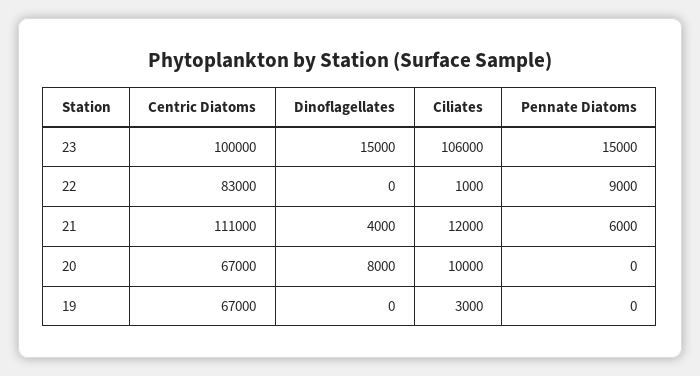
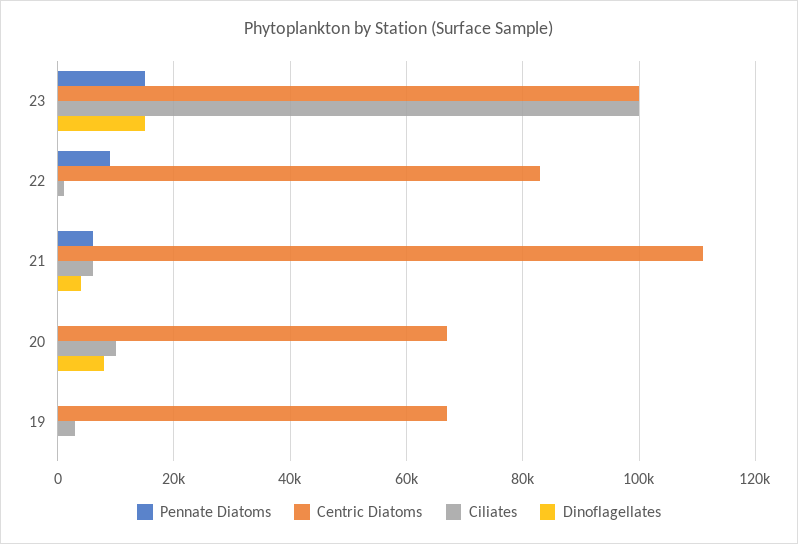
  {
    "Centric Diatoms": {
      "23": 100000,
      "22": 83000,
      "21": 111000,
      "20": 67000,
      "19": 67000
    },
    "Dinoflagellates": {
      "23": 15000,
      "22": 0,
      "21": 4000,
      "20": 8000,
      "19": 0
    },
    "Ciliates": {
-     "23": 106000,
+     "23": 100000,
      "22": 1000,
-     "21": 12000,
+     "21": 6000,
      "20": 10000,
      "19": 3000
    },
    "Pennate Diatoms": {
      "23": 15000,
      "22": 9000,
      "21": 6000,
      "20": 0,
      "19": 0
    }
  }

